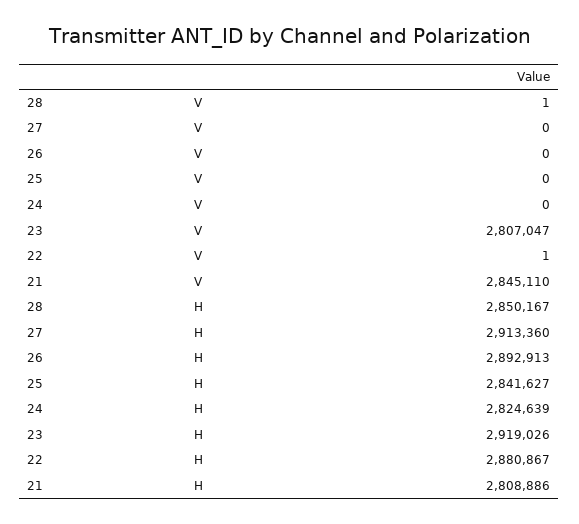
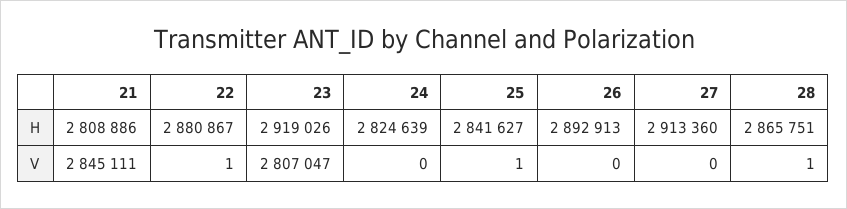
  {
    "28": {
      "V": 1,
-     "H": 2850167
+     "H": 2865751
    },
    "27": {
      "V": 0,
      "H": 2913360
    },
    "26": {
      "V": 0,
      "H": 2892913
    },
    "25": {
-     "V": 0,
+     "V": 1,
      "H": 2841627
    },
    "24": {
      "V": 0,
      "H": 2824639
    },
    "23": {
      "V": 2807047,
      "H": 2919026
    },
    "22": {
      "V": 1,
      "H": 2880867
    },
    "21": {
-     "V": 2845110,
+     "V": 2845111,
      "H": 2808886
    }
  }

